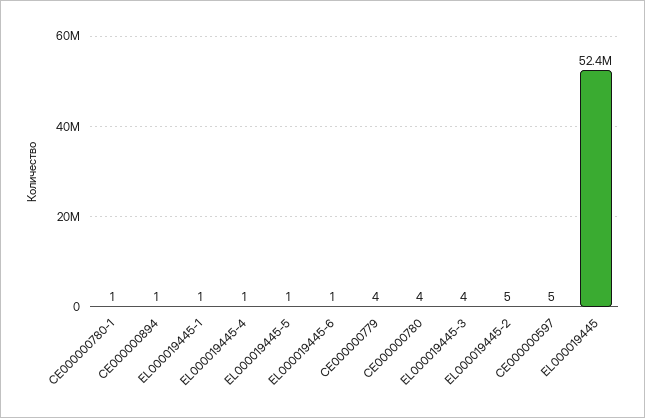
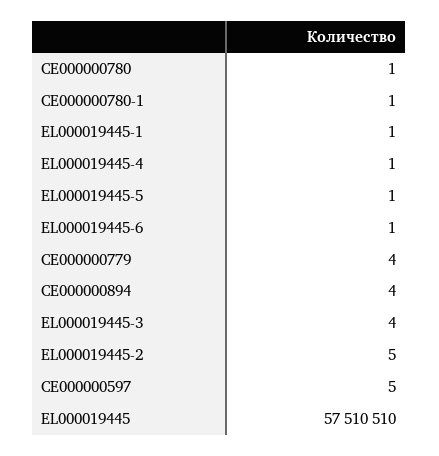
  {
    "CE000000780-1": 1,
-   "CE000000894": 1,
+   "CE000000894": 4,
    "EL000019445-1": 1,
    "EL000019445-4": 1,
    "EL000019445-5": 1,
    "EL000019445-6": 1,
    "CE000000779": 4,
-   "CE000000780": 4,
+   "CE000000780": 1,
    "EL000019445-3": 4,
    "EL000019445-2": 5,
    "CE000000597": 5,
-   "EL000019445": 52400000
+   "EL000019445": 57510510
  }

